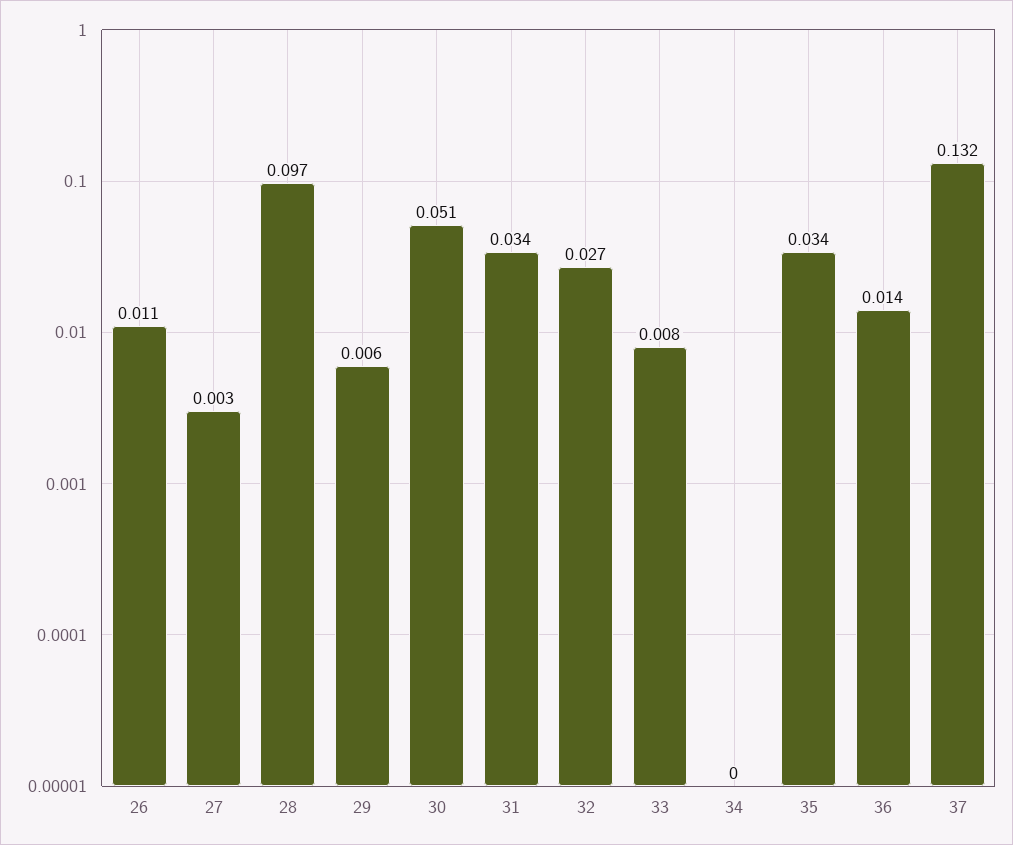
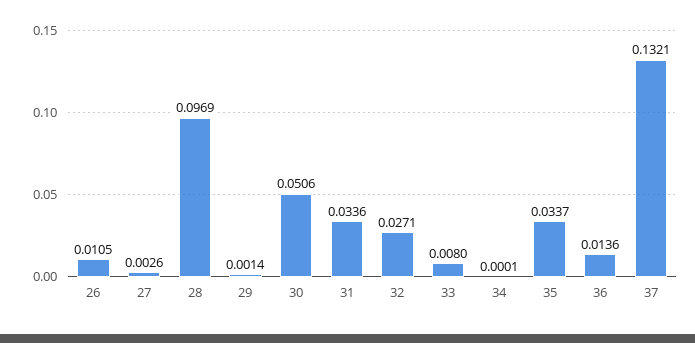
  {
    "26": 0.0105,
    "27": 0.0026,
    "28": 0.0969,
-   "29": 0.006,
+   "29": 0.0014,
    "30": 0.0506,
    "31": 0.0336,
    "32": 0.0271,
    "33": 0.008,
    "34": 0.0001,
    "35": 0.0337,
    "36": 0.0136,
    "37": 0.1321
  }

